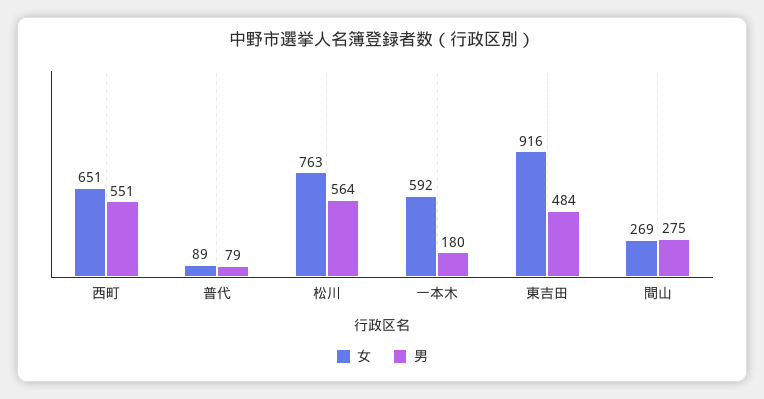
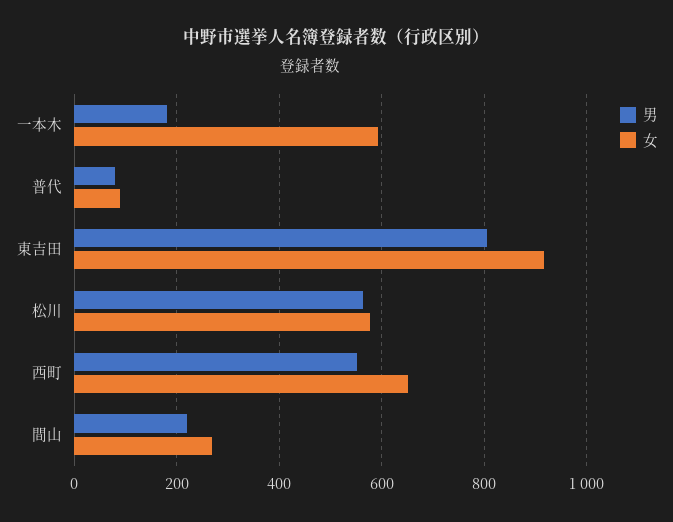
  {
    "女": {
      "西町": 651,
      "普代": 89,
-     "松川": 763,
+     "松川": 580,
      "一本木": 592,
      "東吉田": 916,
      "間山": 269
    },
    "男": {
      "西町": 551,
      "普代": 79,
      "松川": 564,
      "一本木": 180,
-     "東吉田": 484,
+     "東吉田": 800,
-     "間山": 275
+     "間山": 220
    }
  }

